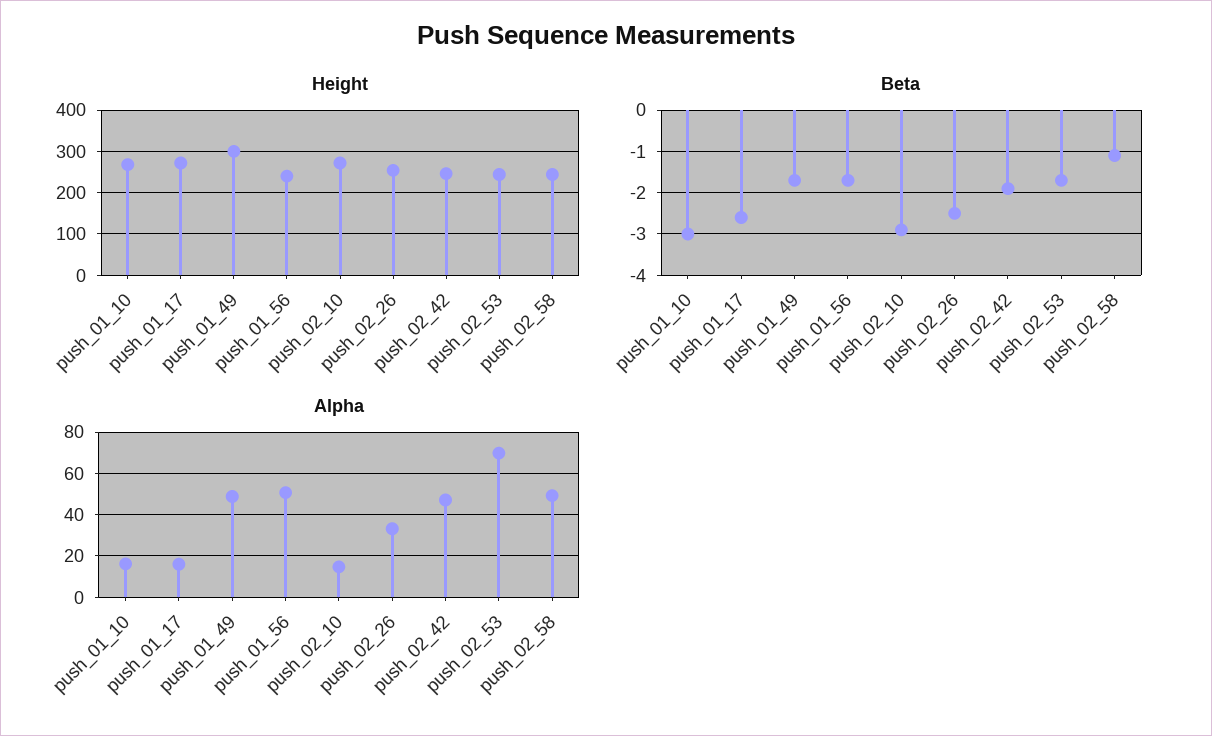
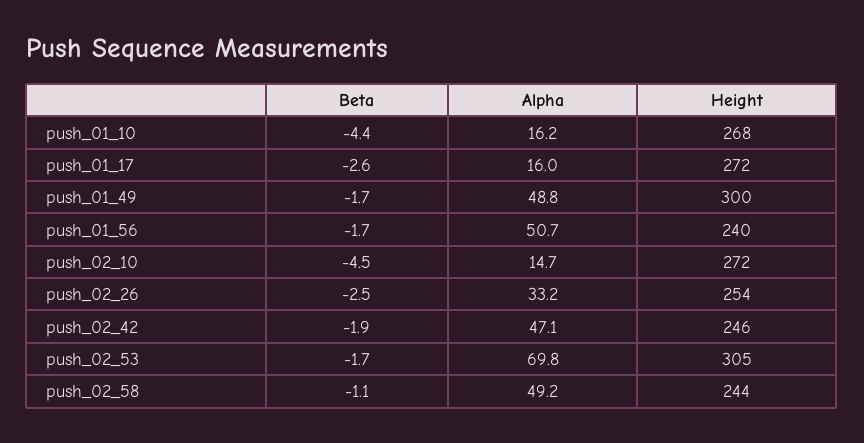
  {
    "Height": {
      "push_01_10": 268,
      "push_01_17": 272,
      "push_01_49": 300,
      "push_01_56": 240,
      "push_02_10": 272,
      "push_02_26": 254,
      "push_02_42": 246,
-     "push_02_53": 240,
+     "push_02_53": 305,
      "push_02_58": 244
    },
    "Beta": {
-     "push_01_10": -3,
+     "push_01_10": -4.4,
      "push_01_17": -2.6,
      "push_01_49": -1.7,
      "push_01_56": -1.7,
-     "push_02_10": -3,
+     "push_02_10": -4.5,
      "push_02_26": -2.5,
      "push_02_42": -1.9,
      "push_02_53": -1.7,
      "push_02_58": -1.1
    },
    "Alpha": {
      "push_01_10": 16.2,
      "push_01_17": 16,
      "push_01_49": 48.8,
      "push_01_56": 50.7,
      "push_02_10": 14.7,
      "push_02_26": 33.2,
      "push_02_42": 47.1,
      "push_02_53": 69.8,
      "push_02_58": 49.2
    }
  }

